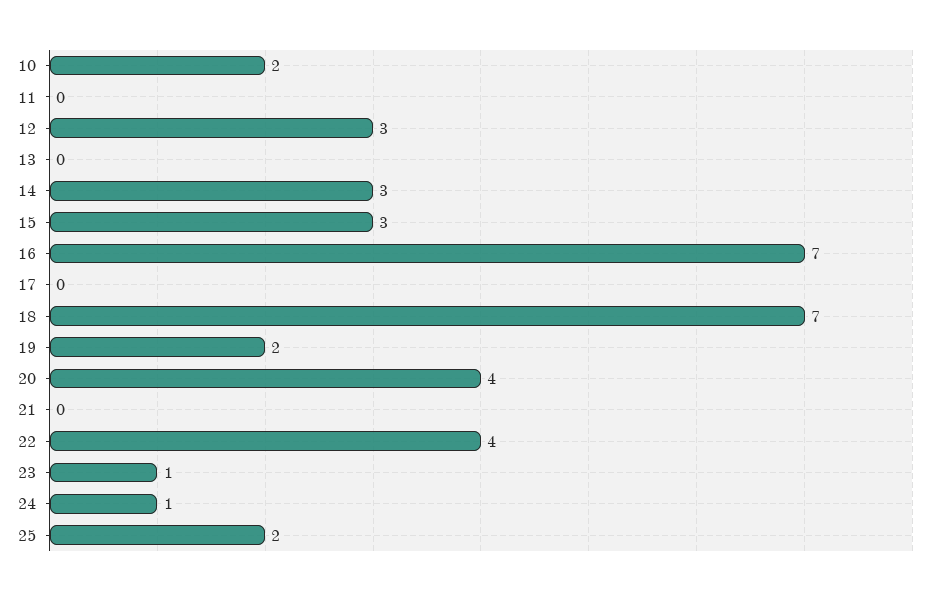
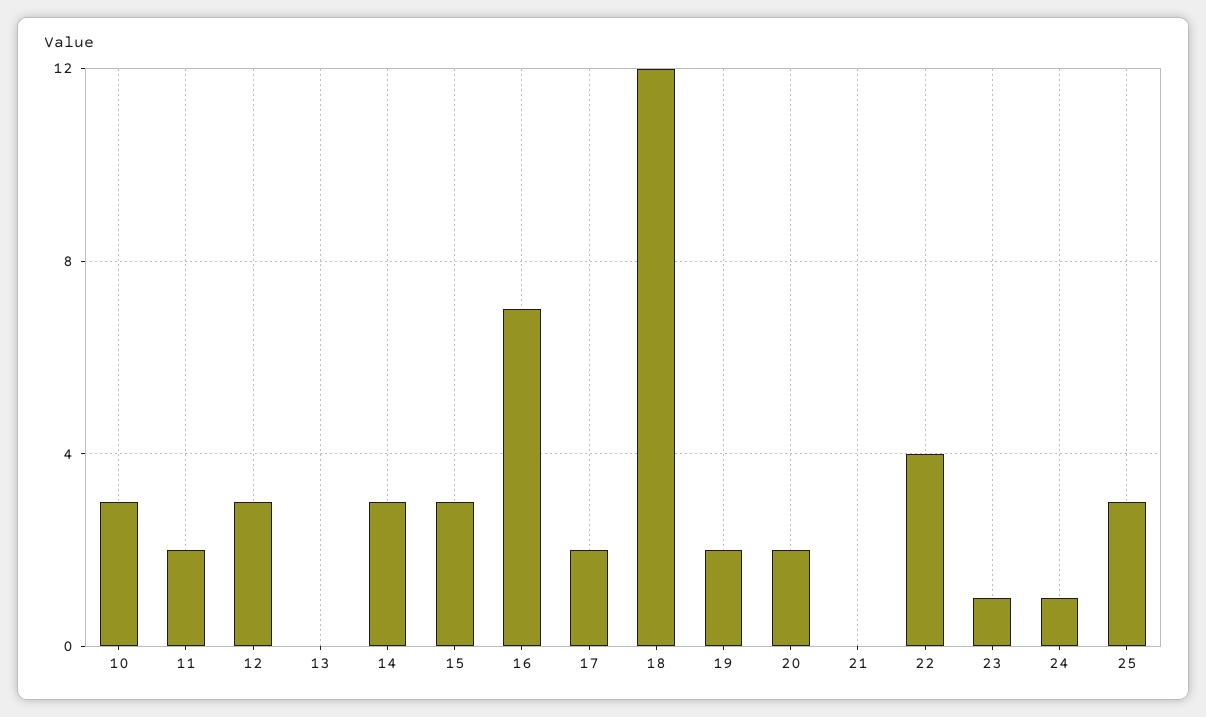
  {
-   "10": 2,
+   "10": 3,
-   "11": 0,
+   "11": 2,
    "12": 3,
    "13": 0,
    "14": 3,
    "15": 3,
    "16": 7,
-   "17": 0,
+   "17": 2,
-   "18": 7,
+   "18": 12,
    "19": 2,
-   "20": 4,
+   "20": 2,
    "21": 0,
    "22": 4,
    "23": 1,
    "24": 1,
-   "25": 2
+   "25": 3
  }

